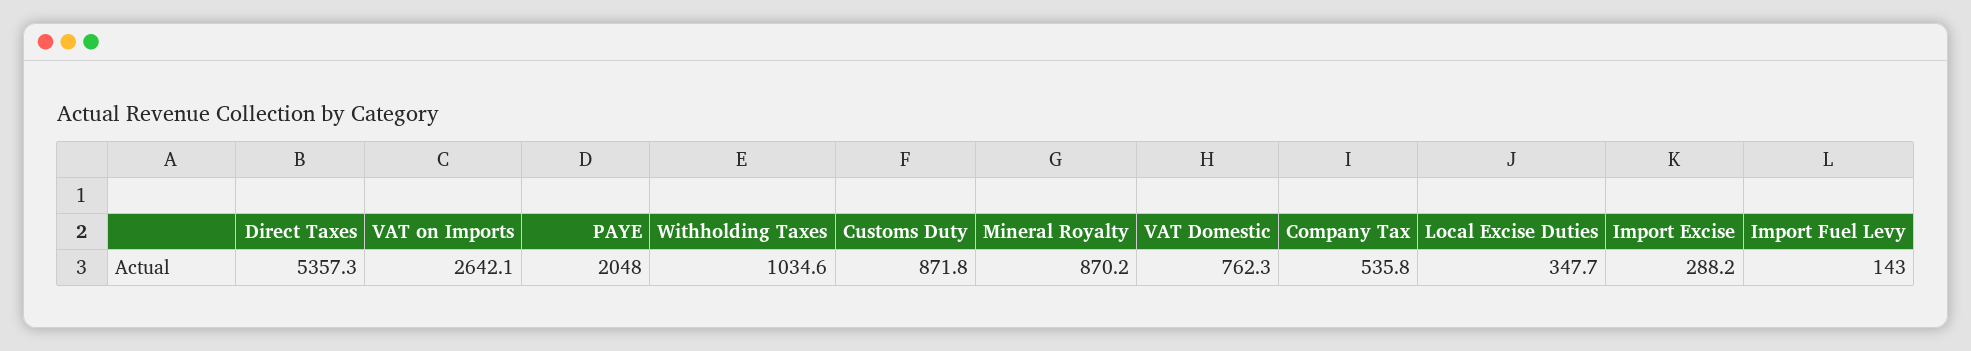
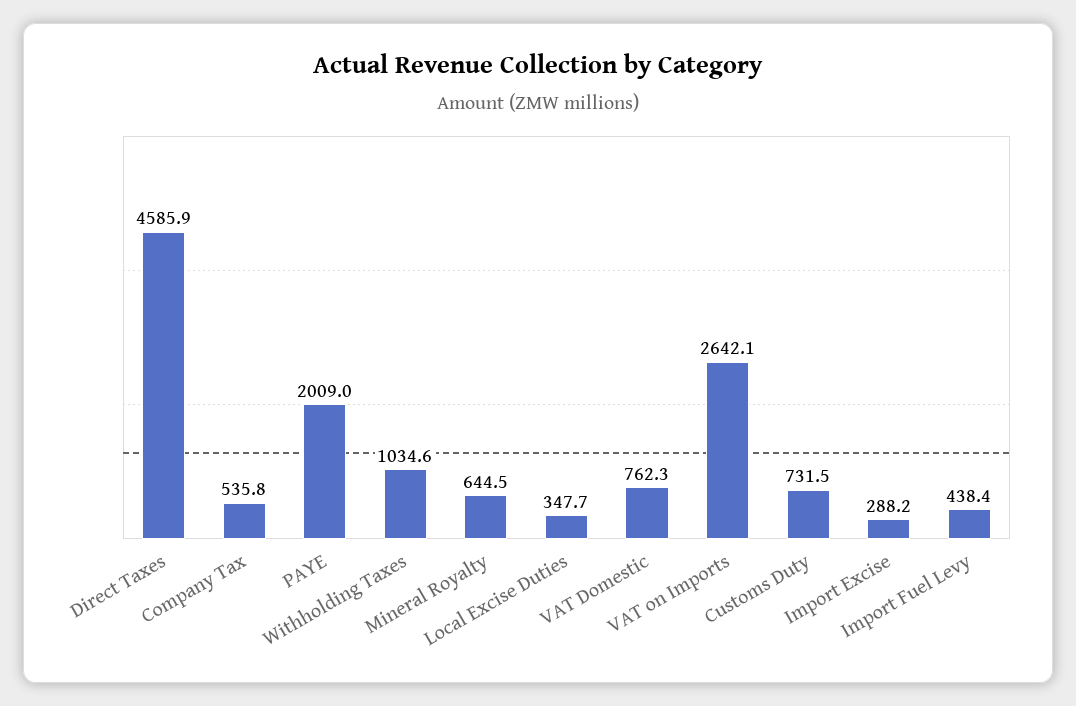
  {
-   "Direct Taxes": 5357.3,
+   "Direct Taxes": 4585.9,
    "VAT on Imports": 2642.1,
-   "PAYE": 2048,
+   "PAYE": 2009,
    "Withholding Taxes": 1034.6,
-   "Customs Duty": 871.8,
+   "Customs Duty": 731.5,
-   "Mineral Royalty": 870.2,
+   "Mineral Royalty": 644.5,
    "VAT Domestic": 762.3,
    "Company Tax": 535.8,
    "Local Excise Duties": 347.7,
    "Import Excise": 288.2,
-   "Import Fuel Levy": 143
+   "Import Fuel Levy": 438.4
  }

